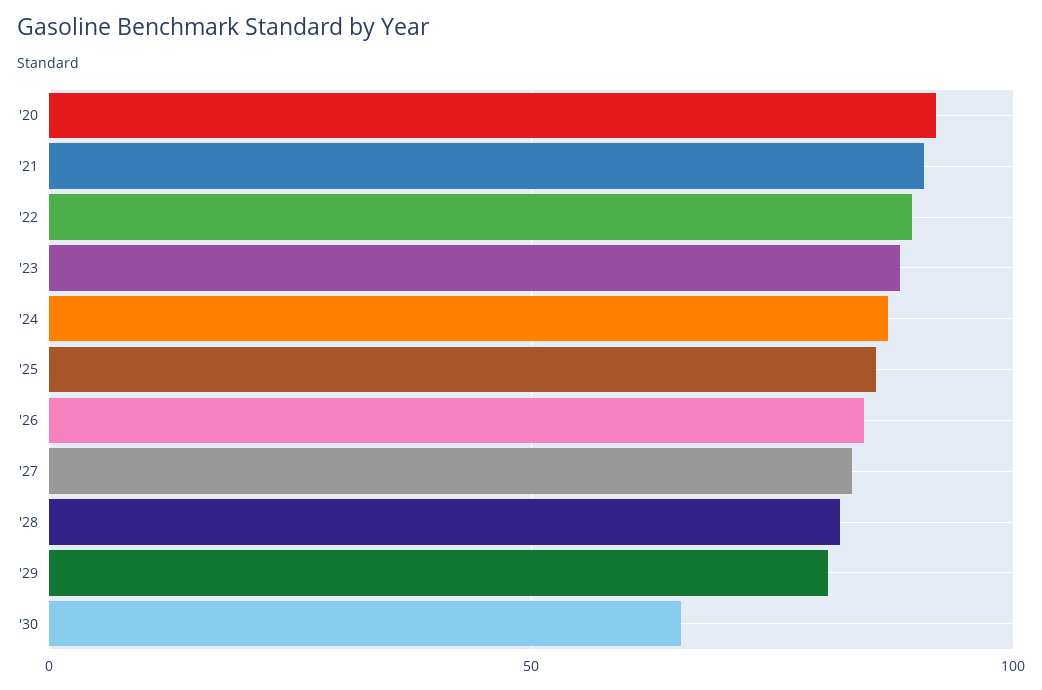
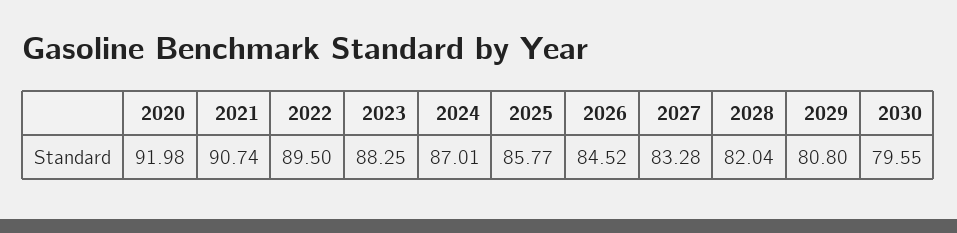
  {
    "'20": 91.98,
    "'21": 90.74,
    "'22": 89.5,
    "'23": 88.25,
    "'24": 87.01,
    "'25": 85.77,
    "'26": 84.52,
    "'27": 83.28,
    "'28": 82.04,
    "'29": 80.8,
-   "'30": 65
+   "'30": 79.55
  }

